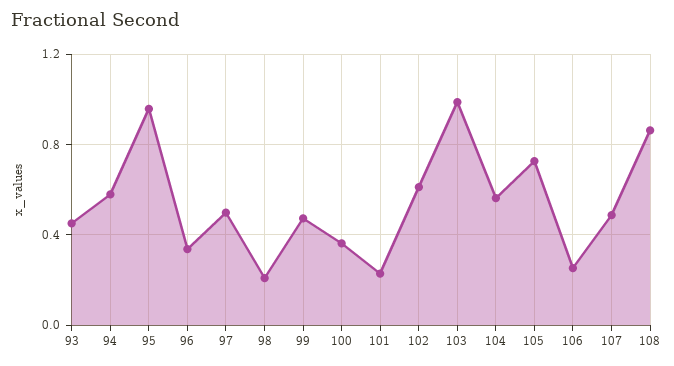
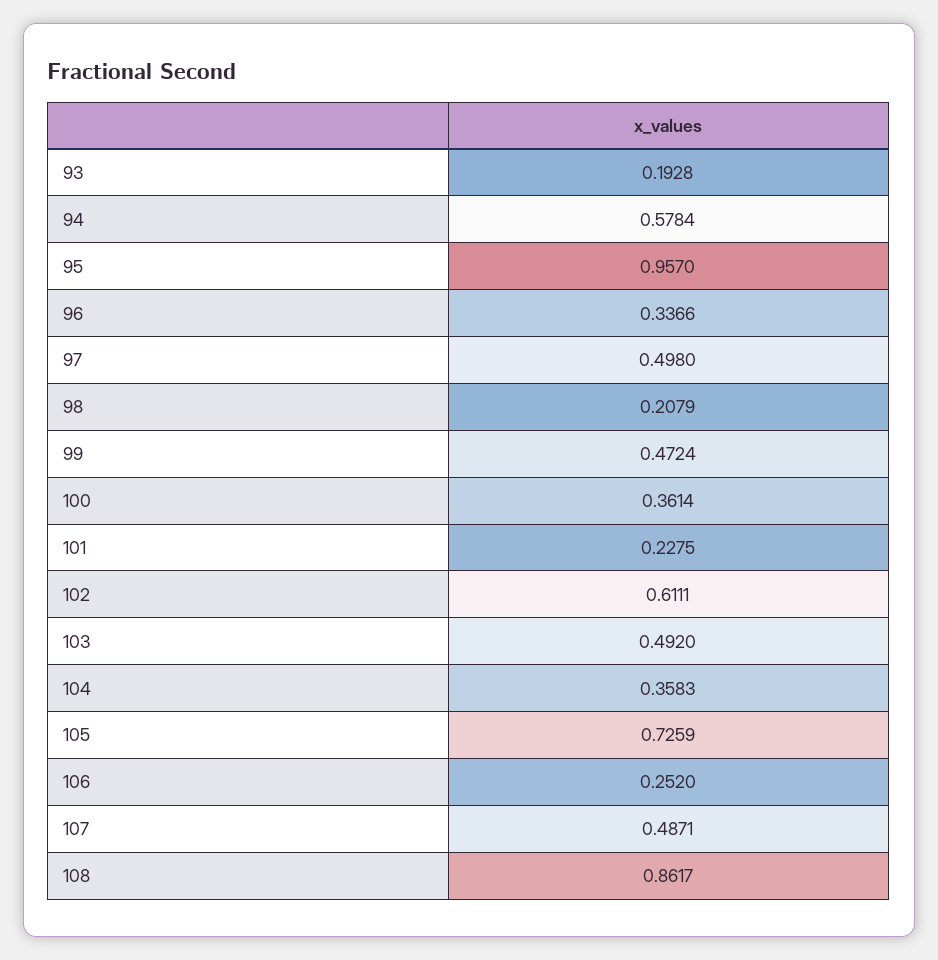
  {
-   "93": 0.45,
+   "93": 0.1928,
    "94": 0.5784,
    "95": 0.957,
    "96": 0.3366,
    "97": 0.498,
    "98": 0.2079,
    "99": 0.4724,
    "100": 0.3614,
    "101": 0.2275,
    "102": 0.6111,
-   "103": 1,
+   "103": 0.492,
-   "104": 0.55,
+   "104": 0.3583,
    "105": 0.7259,
    "106": 0.252,
    "107": 0.4871,
    "108": 0.8617
  }

